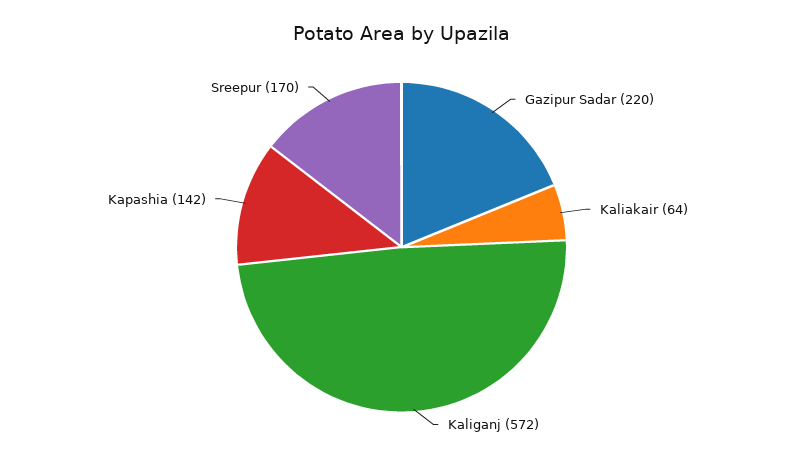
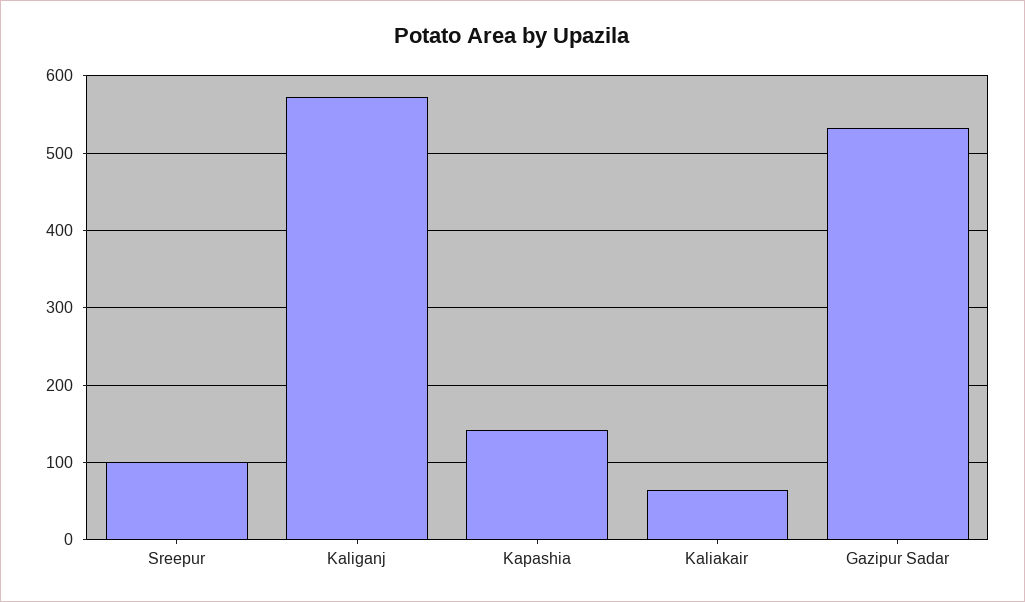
  {
-   "Gazipur Sadar": 220,
+   "Gazipur Sadar": 530,
    "Kaliakair": 64,
    "Kaliganj": 572,
    "Kapashia": 142,
-   "Sreepur": 170
+   "Sreepur": 100
  }

